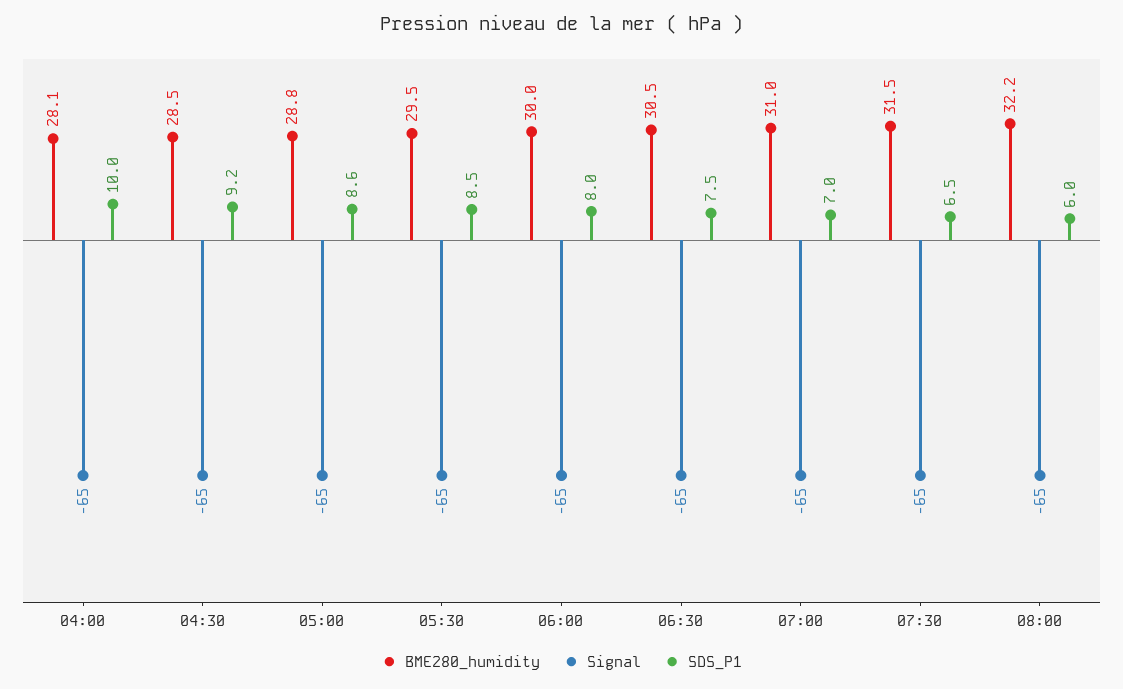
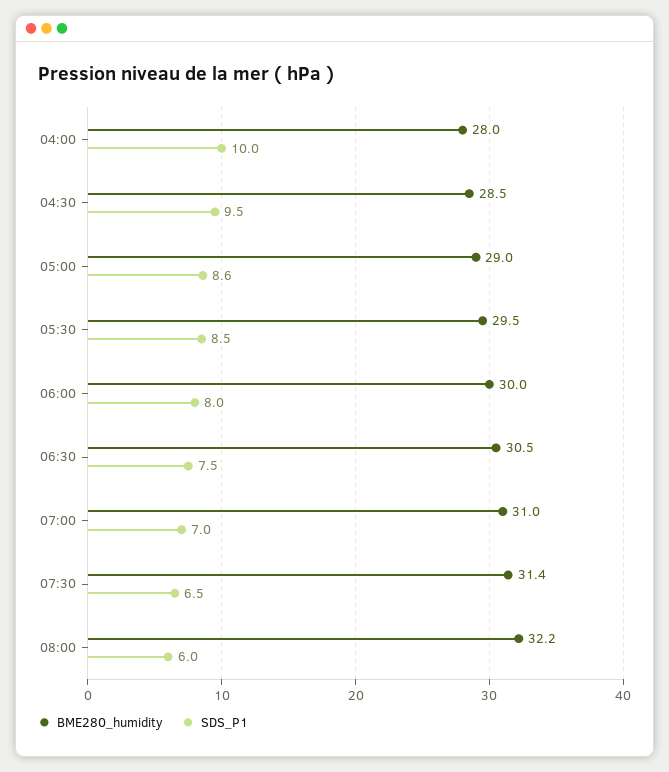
  {
    "BME280_humidity": {
-     "04:00": 28.1,
+     "04:00": 28,
      "04:30": 28.5,
-     "05:00": 28.8,
+     "05:00": 29,
      "05:30": 29.5,
      "06:00": 30,
      "06:30": 30.5,
      "07:00": 31,
-     "07:30": 31.5,
+     "07:30": 31.4,
      "08:00": 32.2
    },
-   "Signal": {
-     "04:00": -65,
-     "04:30": -65,
-     "05:00": -65,
-     "05:30": -65,
-     "06:00": -65,
-     "06:30": -65,
-     "07:00": -65,
-     "07:30": -65,
-     "08:00": -65
-   },
    "SDS_P1": {
      "04:00": 10,
-     "04:30": 9.2,
+     "04:30": 9.5,
      "05:00": 8.6,
      "05:30": 8.5,
      "06:00": 8,
      "06:30": 7.5,
      "07:00": 7,
      "07:30": 6.5,
      "08:00": 6
    }
  }

